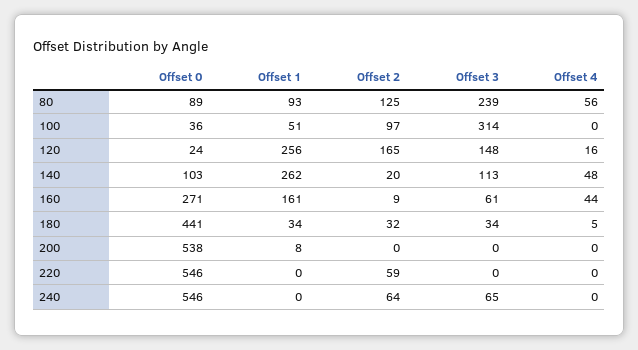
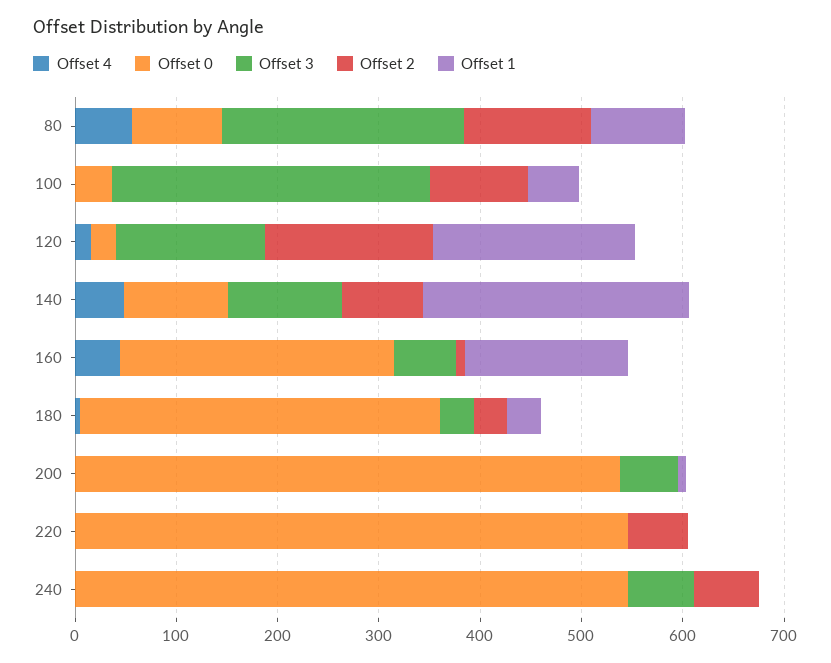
  {
    "Offset 0": {
      "80": 89,
      "100": 36,
      "120": 24,
      "140": 103,
      "160": 271,
-     "180": 441,
+     "180": 360,
      "200": 538,
      "220": 546,
      "240": 546
    },
    "Offset 1": {
      "80": 93,
      "100": 51,
-     "120": 256,
+     "120": 200,
      "140": 262,
      "160": 161,
      "180": 34,
      "200": 8,
      "220": 0,
      "240": 0
    },
    "Offset 2": {
      "80": 125,
      "100": 97,
      "120": 165,
-     "140": 20,
+     "140": 80,
      "160": 9,
      "180": 32,
      "200": 0,
      "220": 59,
      "240": 64
    },
    "Offset 3": {
      "80": 239,
      "100": 314,
      "120": 148,
      "140": 113,
      "160": 61,
      "180": 34,
-     "200": 0,
+     "200": 60,
      "220": 0,
      "240": 65
    },
    "Offset 4": {
      "80": 56,
      "100": 0,
      "120": 16,
      "140": 48,
      "160": 44,
      "180": 5,
      "200": 0,
      "220": 0,
      "240": 0
    }
  }

